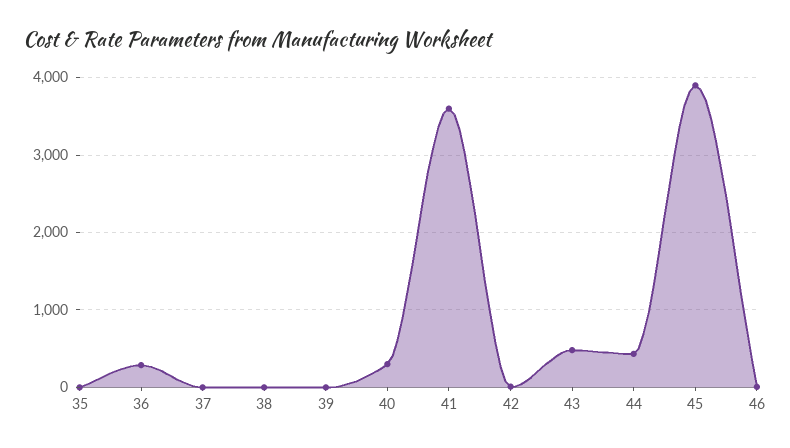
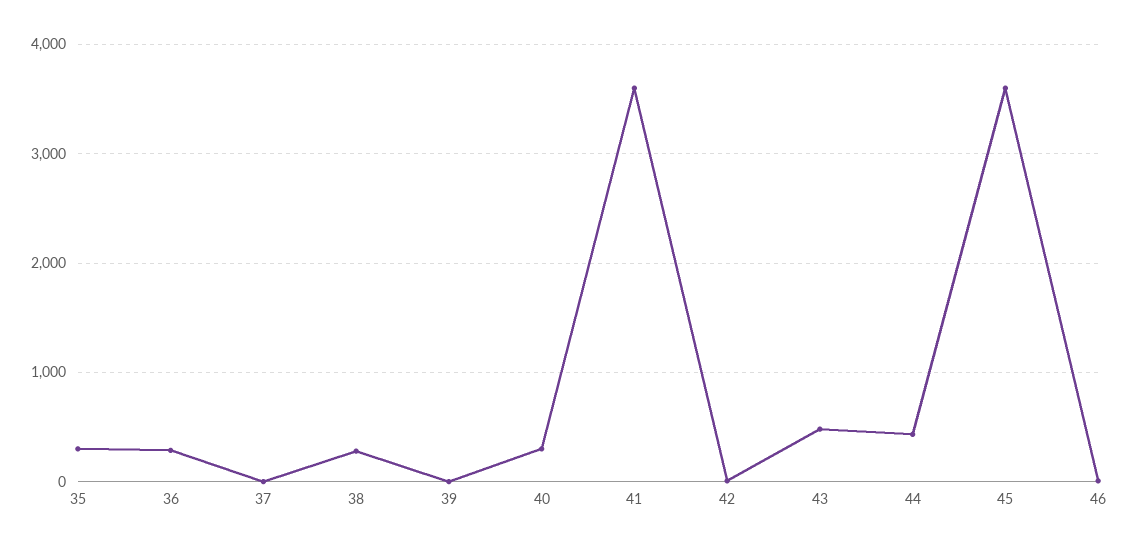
  {
-   "35": 0,
+   "35": 300,
    "36": 300,
    "37": 0,
-   "38": 0,
+   "38": 300,
    "39": 0,
    "40": 300,
    "41": 3600,
    "42": 0,
    "43": 500,
    "44": 400,
-   "45": 3900,
+   "45": 3600,
    "46": 0
  }

